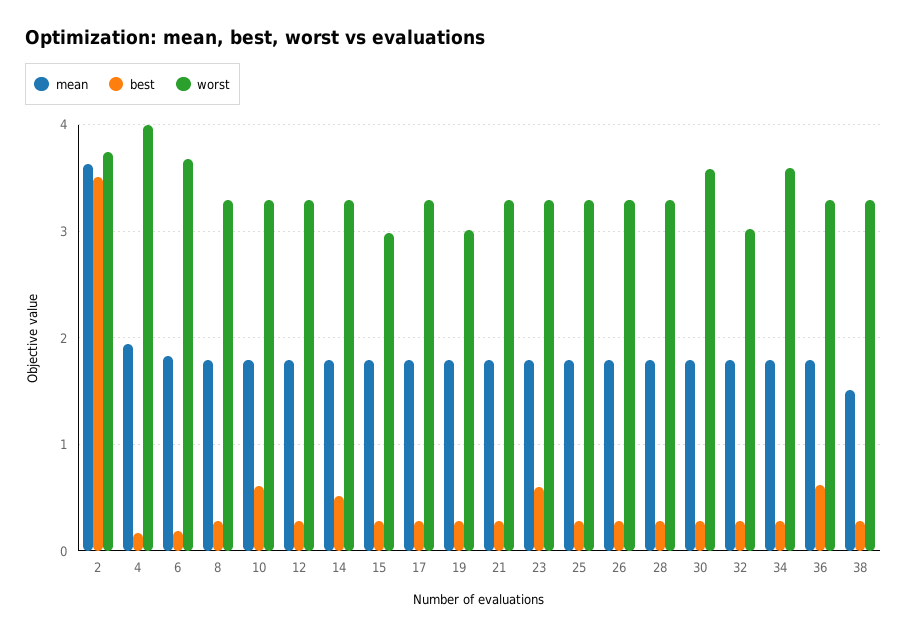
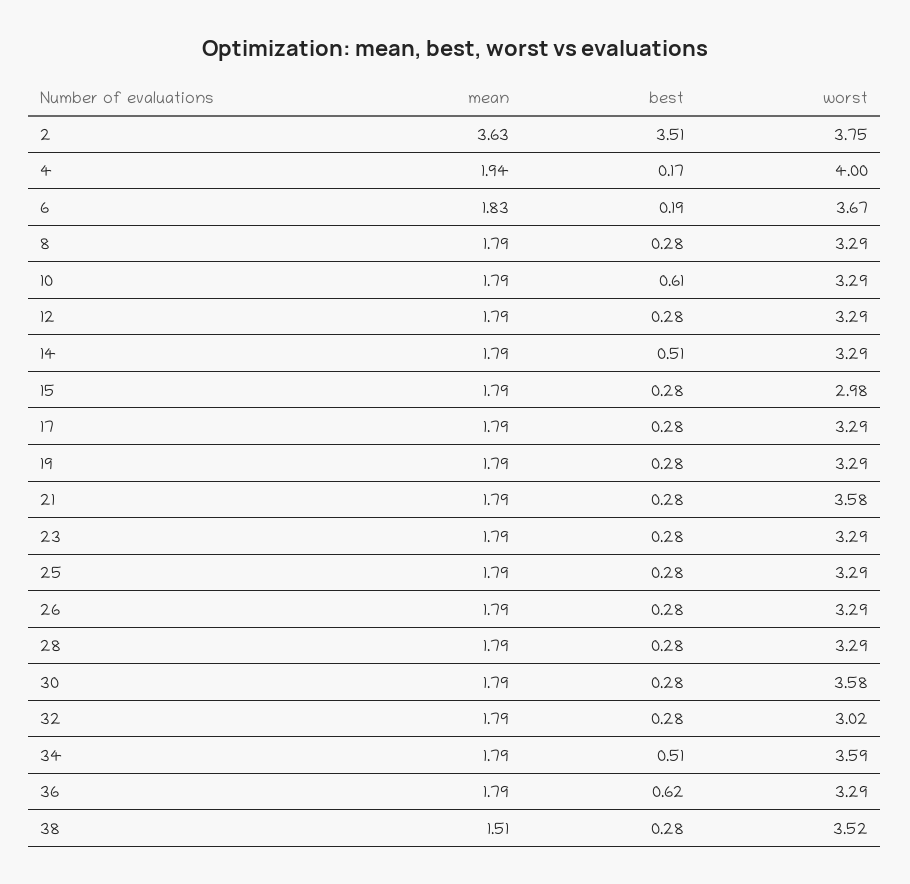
  {
    "mean": {
      "2": 3.63,
      "4": 1.94,
      "6": 1.83,
      "8": 1.79,
      "10": 1.79,
      "12": 1.79,
      "14": 1.79,
      "15": 1.79,
      "17": 1.79,
      "19": 1.79,
      "21": 1.79,
      "23": 1.79,
      "25": 1.79,
      "26": 1.79,
      "28": 1.79,
      "30": 1.79,
      "32": 1.79,
      "34": 1.79,
      "36": 1.79,
      "38": 1.51
    },
    "best": {
      "2": 3.51,
      "4": 0.17,
      "6": 0.19,
      "8": 0.28,
      "10": 0.61,
      "12": 0.28,
      "14": 0.51,
      "15": 0.28,
      "17": 0.28,
      "19": 0.28,
      "21": 0.28,
-     "23": 0.6,
+     "23": 0.28,
      "25": 0.28,
      "26": 0.28,
      "28": 0.28,
      "30": 0.28,
      "32": 0.28,
-     "34": 0.3,
+     "34": 0.51,
      "36": 0.62,
      "38": 0.28
    },
    "worst": {
      "2": 3.75,
      "4": 4,
      "6": 3.67,
      "8": 3.29,
      "10": 3.29,
      "12": 3.29,
      "14": 3.29,
      "15": 2.98,
      "17": 3.29,
-     "19": 3,
+     "19": 3.29,
-     "21": 3.3,
+     "21": 3.58,
      "23": 3.29,
      "25": 3.29,
      "26": 3.29,
      "28": 3.29,
      "30": 3.58,
      "32": 3.02,
      "34": 3.59,
      "36": 3.29,
-     "38": 3.3
+     "38": 3.52
    }
  }

